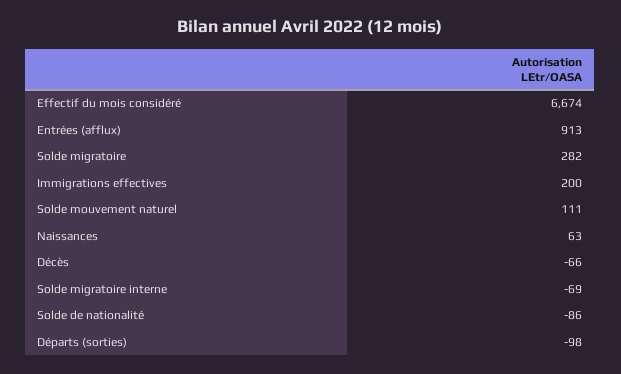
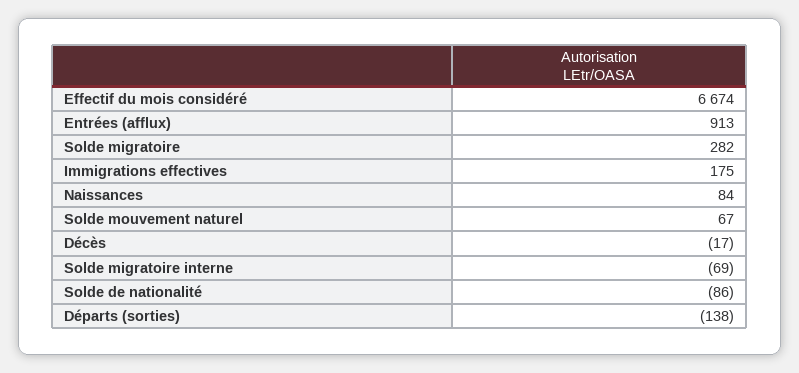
  {
    "Effectif du mois considéré": 6674,
    "Entrées (afflux)": 913,
    "Solde migratoire": 282,
-   "Immigrations effectives": 200,
+   "Immigrations effectives": 175,
-   "Solde mouvement naturel": 111,
+   "Solde mouvement naturel": 67,
-   "Naissances": 63,
+   "Naissances": 84,
-   "Décès": -66,
+   "Décès": -17,
    "Solde migratoire interne": -69,
    "Solde de nationalité": -86,
-   "Départs (sorties)": -98
+   "Départs (sorties)": -138
  }

